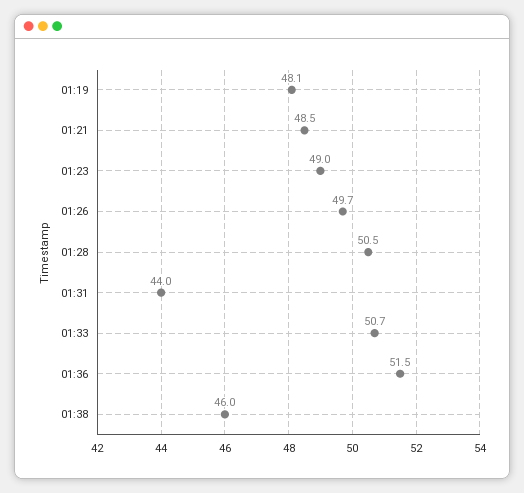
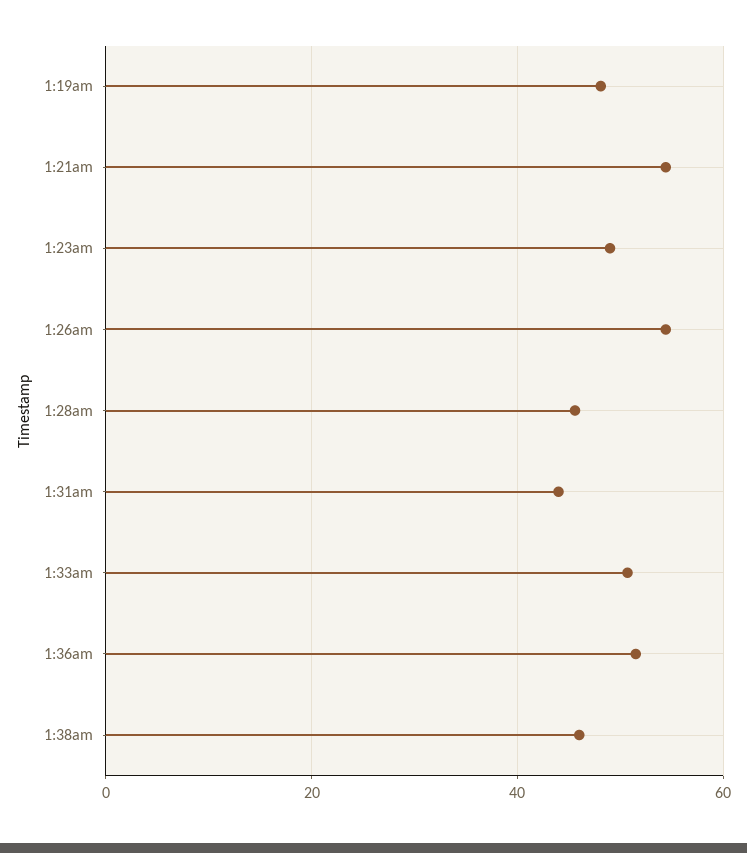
  {
    "01:19": 48.1,
-   "01:21": 48.5,
+   "01:21": 54,
    "01:23": 49,
-   "01:26": 49.7,
+   "01:26": 54,
-   "01:28": 50.5,
+   "01:28": 46,
    "01:31": 44,
    "01:33": 50.7,
    "01:36": 51.5,
    "01:38": 46
  }

